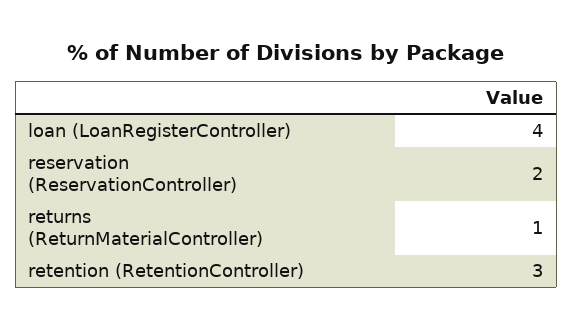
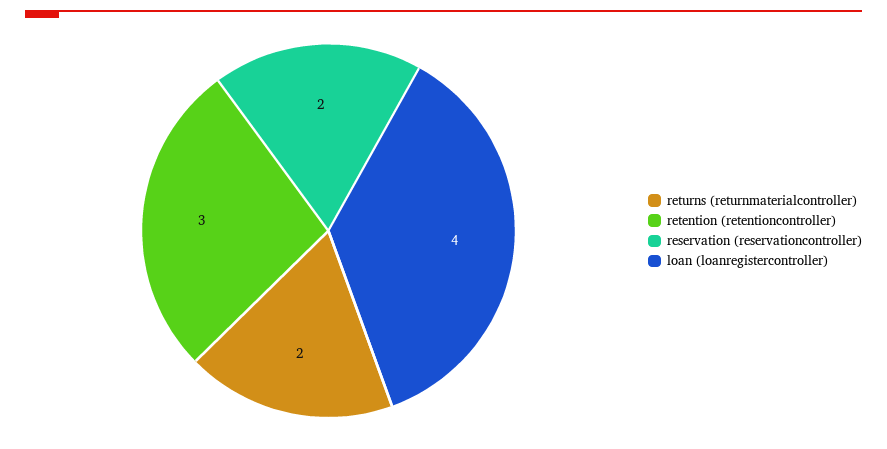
  {
    "loan (LoanRegisterController)": 4,
    "reservation (ReservationController)": 2,
-   "returns (ReturnMaterialController)": 1,
+   "returns (ReturnMaterialController)": 2,
    "retention (RetentionController)": 3
  }

